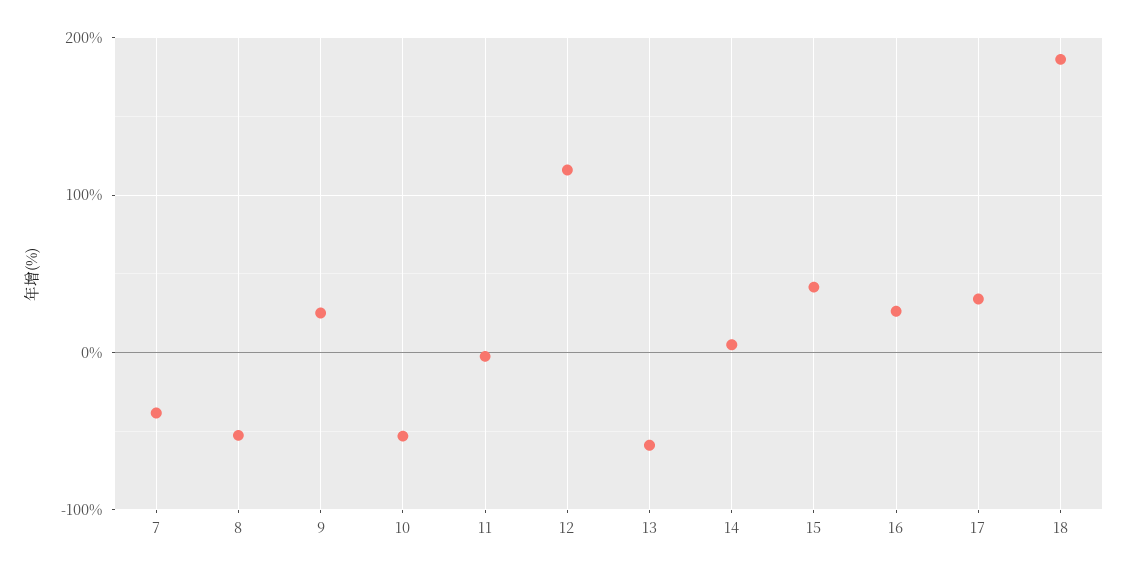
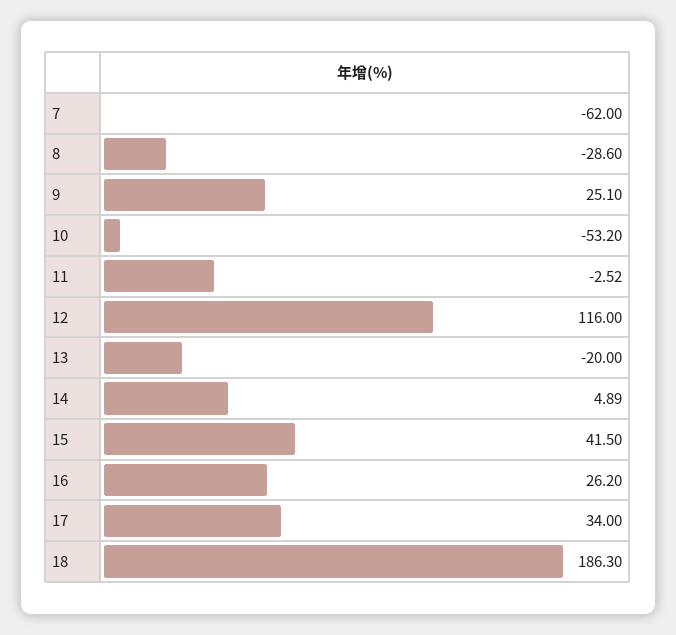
  {
-   "7": -40,
+   "7": -62,
-   "8": -50,
+   "8": -28.6,
    "9": 25.1,
    "10": -53.2,
    "11": -2.52,
    "12": 116,
-   "13": -60,
+   "13": -20,
    "14": 4.89,
    "15": 41.5,
    "16": 26.2,
    "17": 34,
    "18": 186.3
  }

